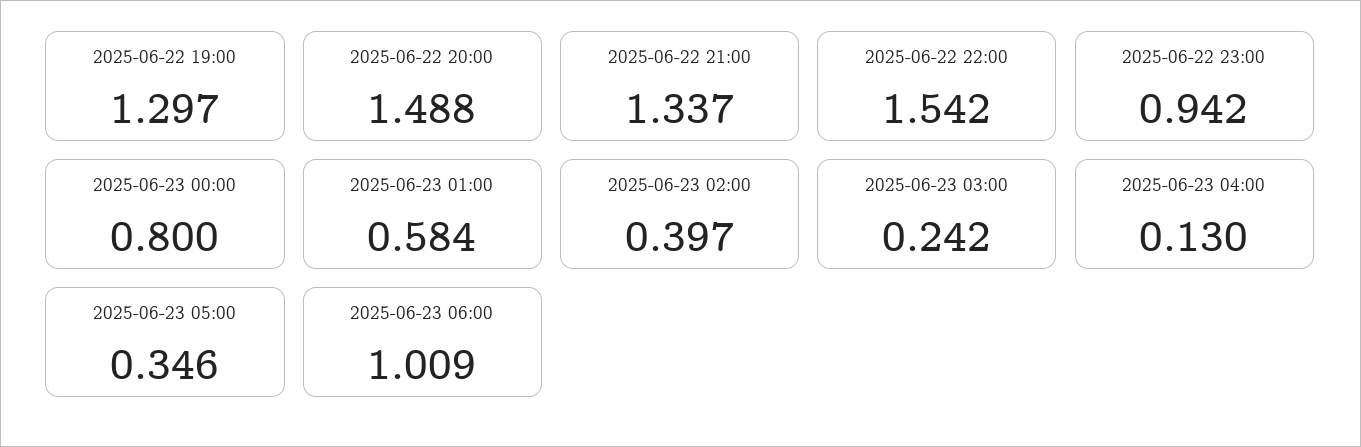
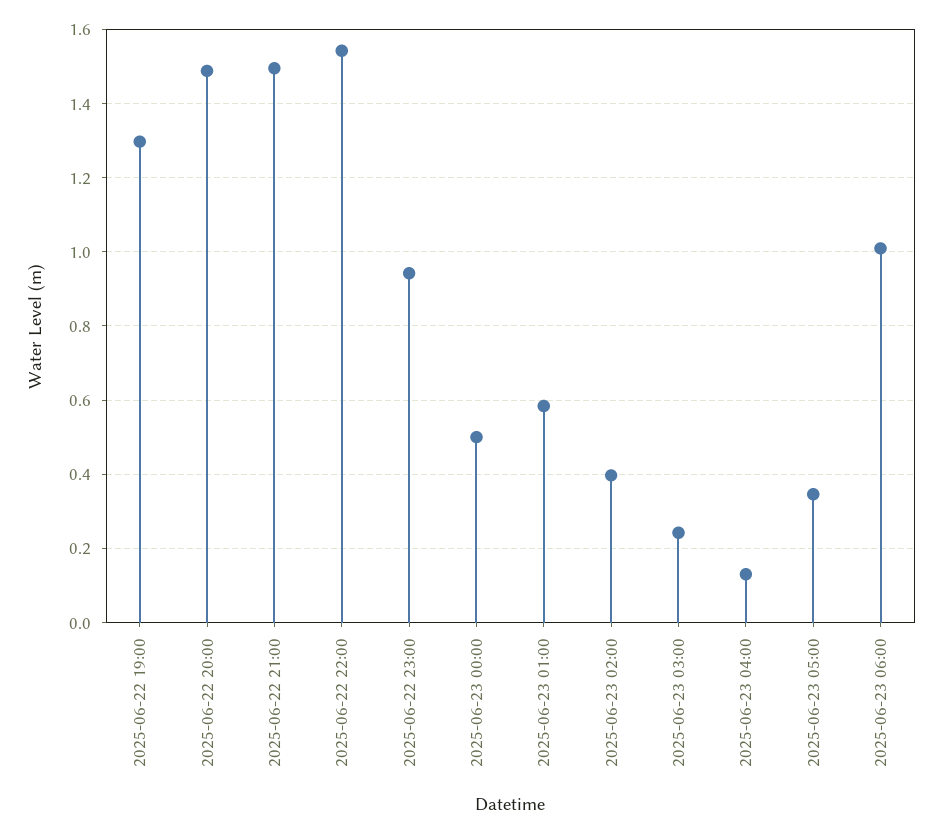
  {
    "2025-06-22 19:00": 1.297,
    "2025-06-22 20:00": 1.488,
-   "2025-06-22 21:00": 1.337,
+   "2025-06-22 21:00": 1.5,
    "2025-06-22 22:00": 1.542,
    "2025-06-22 23:00": 0.942,
-   "2025-06-23 00:00": 0.8,
+   "2025-06-23 00:00": 0.5,
    "2025-06-23 01:00": 0.584,
    "2025-06-23 02:00": 0.397,
    "2025-06-23 03:00": 0.242,
    "2025-06-23 04:00": 0.13,
    "2025-06-23 05:00": 0.346,
    "2025-06-23 06:00": 1.009
  }

